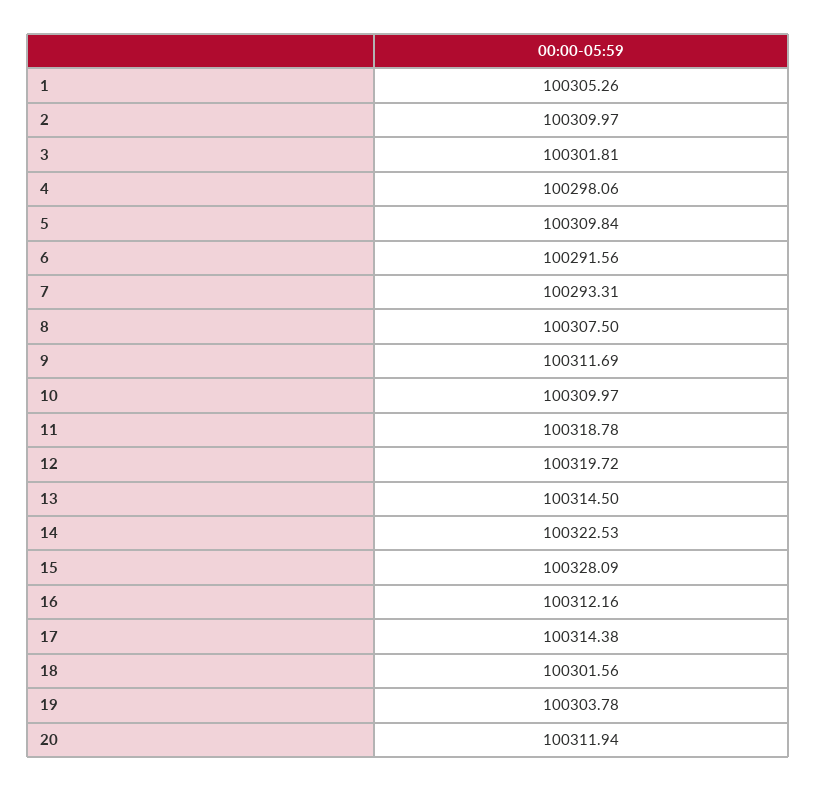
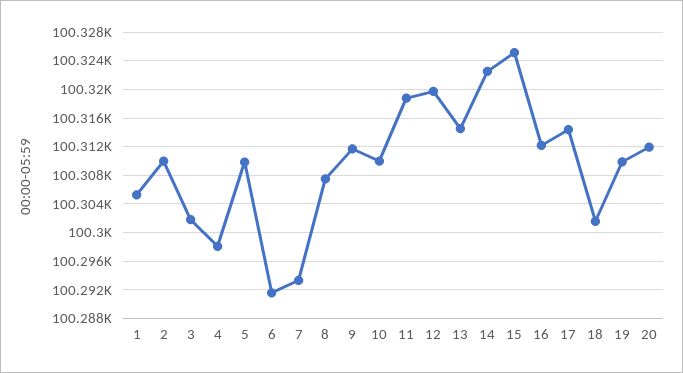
  {
    "1": 100305.26,
    "2": 100309.97,
    "3": 100301.81,
    "4": 100298.06,
    "5": 100309.84,
    "6": 100291.56,
    "7": 100293.31,
    "8": 100307.5,
    "9": 100311.69,
    "10": 100309.97,
    "11": 100318.78,
    "12": 100319.72,
    "13": 100314.5,
    "14": 100322.53,
-   "15": 100328.09,
+   "15": 100325,
    "16": 100312.16,
    "17": 100314.38,
    "18": 100301.56,
-   "19": 100303.78,
+   "19": 100310,
    "20": 100311.94
  }

